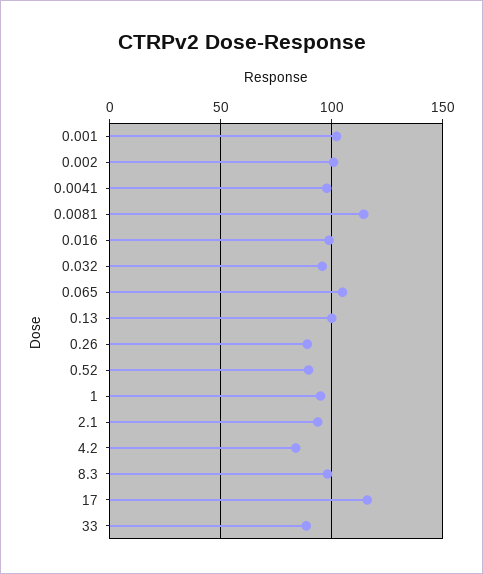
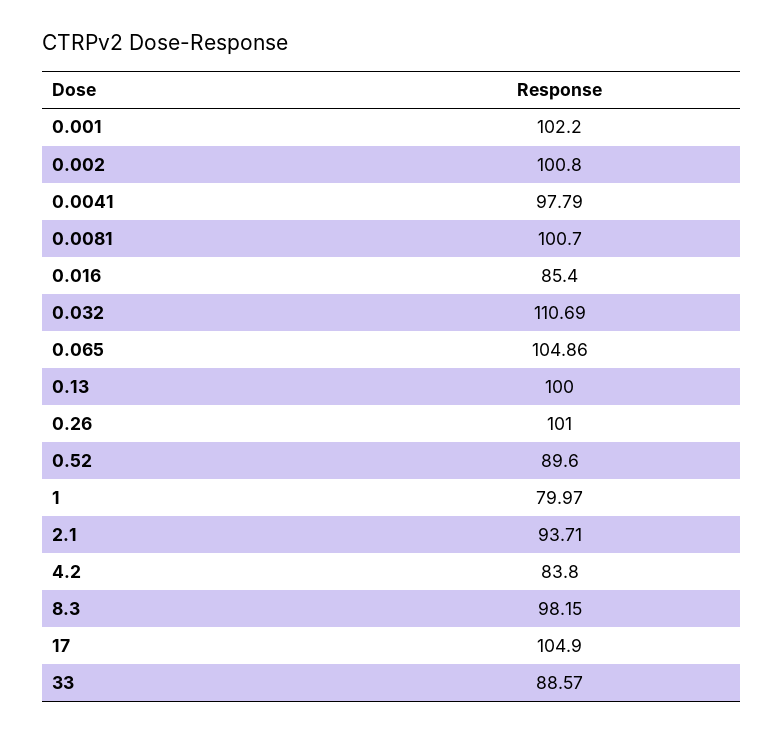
  {
    "0.001": 102.2,
    "0.002": 100.8,
    "0.0041": 97.79,
-   "0.0081": 115,
+   "0.0081": 100.7,
-   "0.016": 100,
+   "0.016": 85.4,
-   "0.032": 95,
+   "0.032": 110.69,
    "0.065": 104.86,
    "0.13": 100,
-   "0.26": 90,
+   "0.26": 101,
    "0.52": 89.6,
-   "1": 95,
+   "1": 79.97,
    "2.1": 93.71,
    "4.2": 83.8,
    "8.3": 98.15,
-   "17": 115,
+   "17": 104.9,
    "33": 88.57
  }

